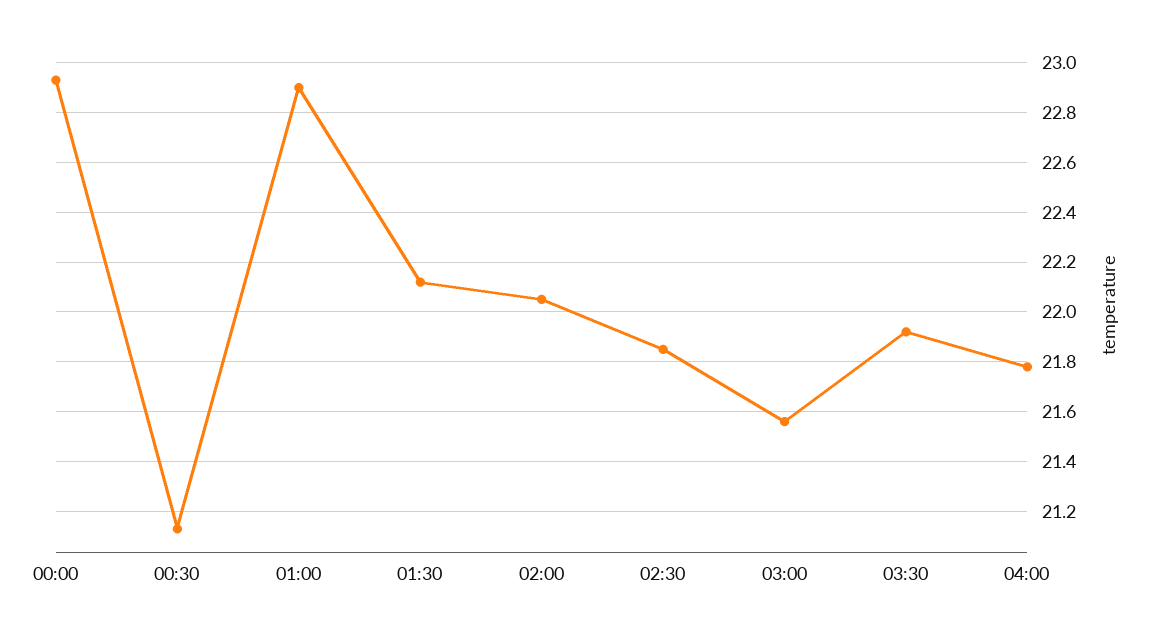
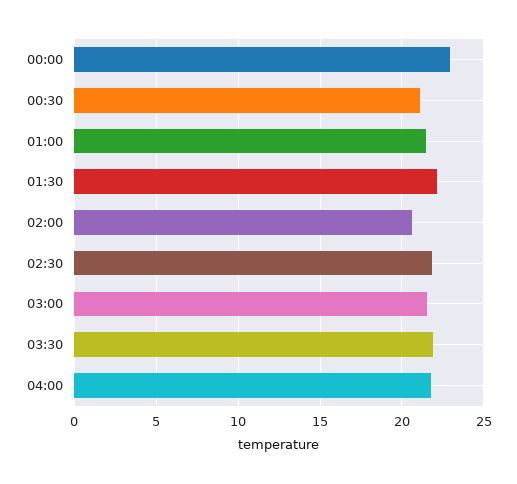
  {
    "00:00": 22.95,
    "00:30": 21.15,
-   "01:00": 22.9,
+   "01:00": 21.5,
    "01:30": 22.1,
-   "02:00": 22.05,
+   "02:00": 20.5,
    "02:30": 21.85,
    "03:00": 21.55,
    "03:30": 21.9,
    "04:00": 21.8
  }

